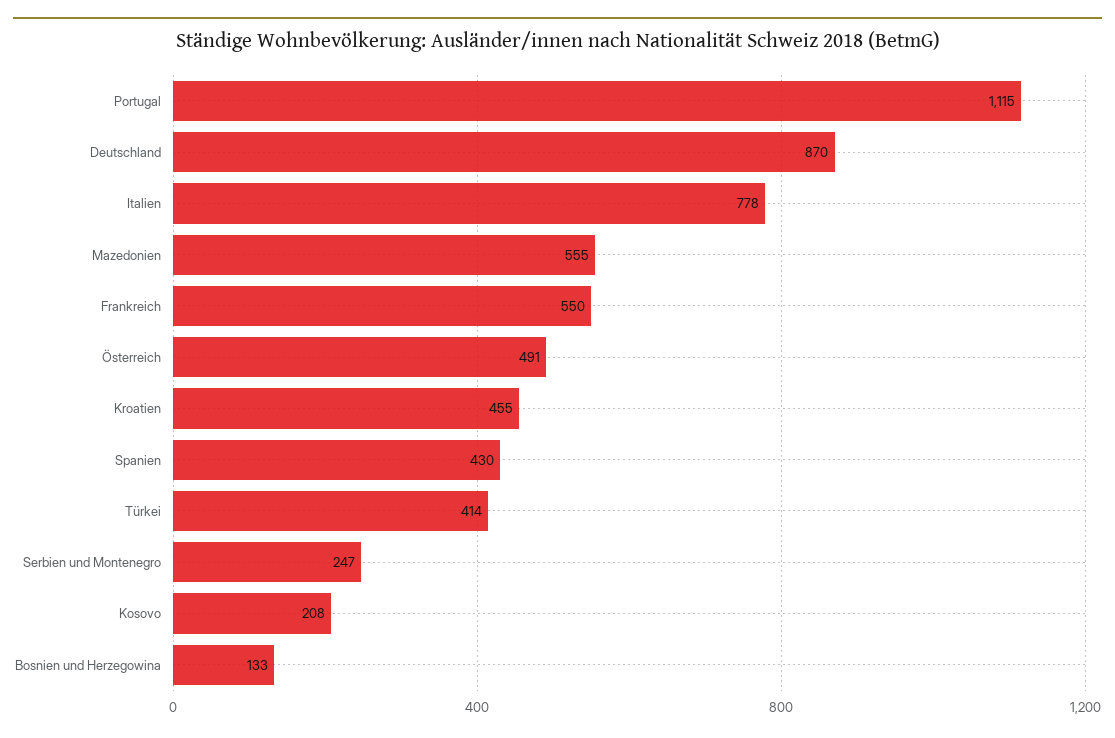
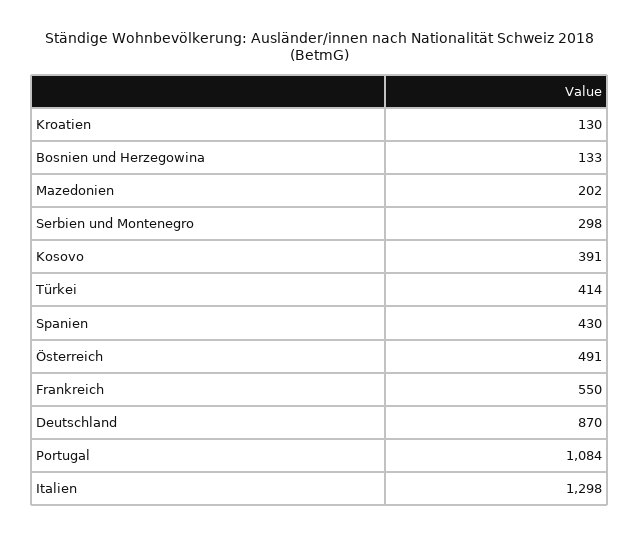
  {
-   "Portugal": 1115,
+   "Portugal": 1084,
    "Deutschland": 870,
-   "Italien": 778,
+   "Italien": 1298,
-   "Mazedonien": 555,
+   "Mazedonien": 202,
    "Frankreich": 550,
    "Österreich": 491,
-   "Kroatien": 455,
+   "Kroatien": 130,
    "Spanien": 430,
    "Türkei": 414,
-   "Serbien und Montenegro": 247,
+   "Serbien und Montenegro": 298,
-   "Kosovo": 208,
+   "Kosovo": 391,
    "Bosnien und Herzegowina": 133
  }

